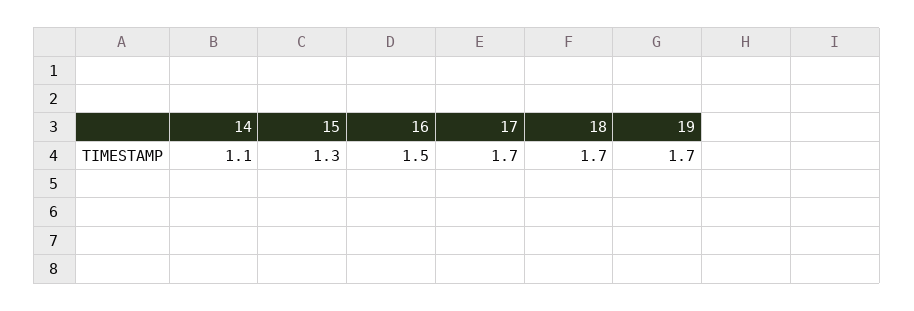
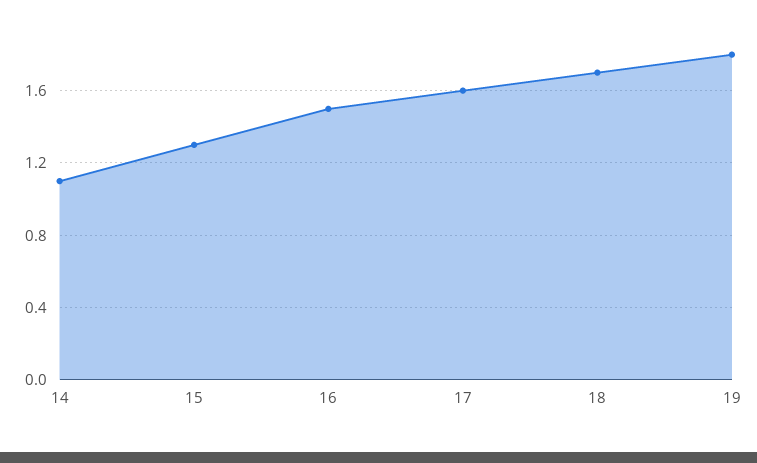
  {
    "14": 1.1,
    "15": 1.3,
    "16": 1.5,
-   "17": 1.7,
+   "17": 1.6,
    "18": 1.7,
-   "19": 1.7
+   "19": 1.8
  }

